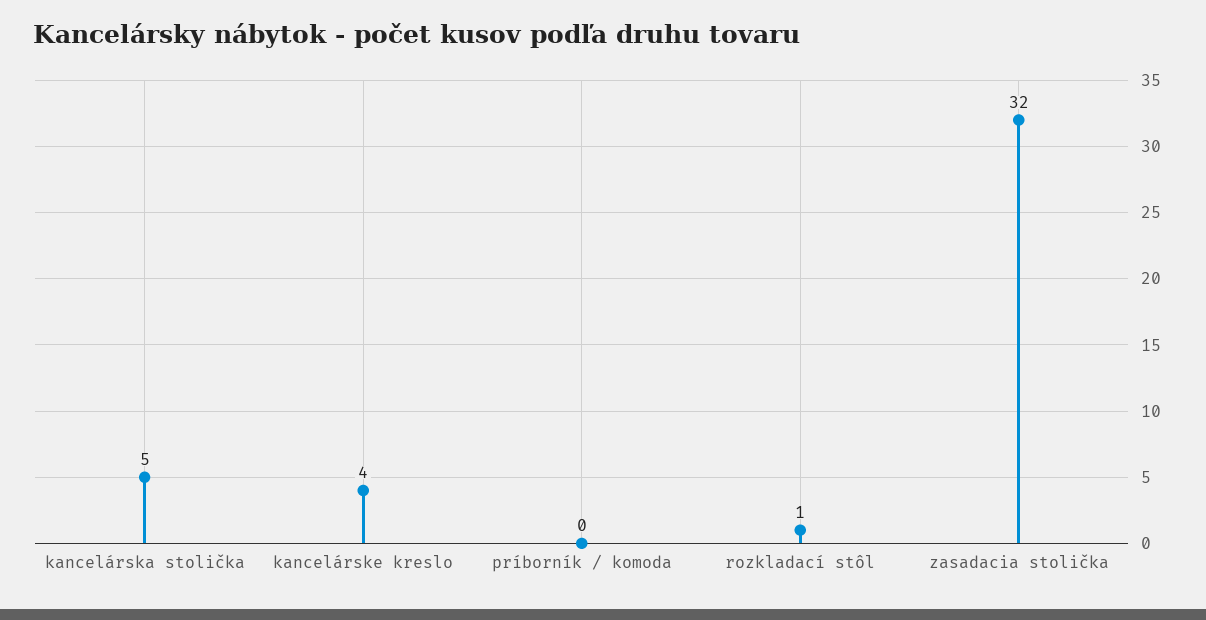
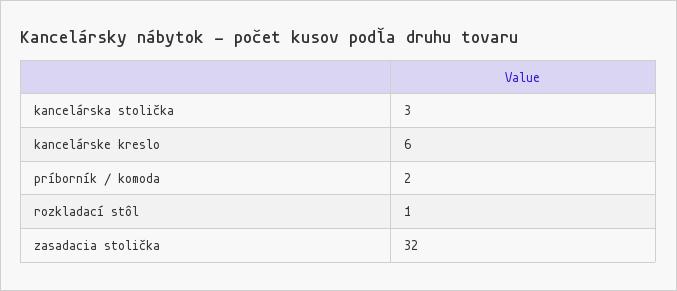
  {
-   "kancelárska stolička": 5,
+   "kancelárska stolička": 3,
-   "kancelárske kreslo": 4,
+   "kancelárske kreslo": 6,
-   "príborník / komoda": 0,
+   "príborník / komoda": 2,
    "rozkladací stôl": 1,
    "zasadacia stolička": 32
  }

